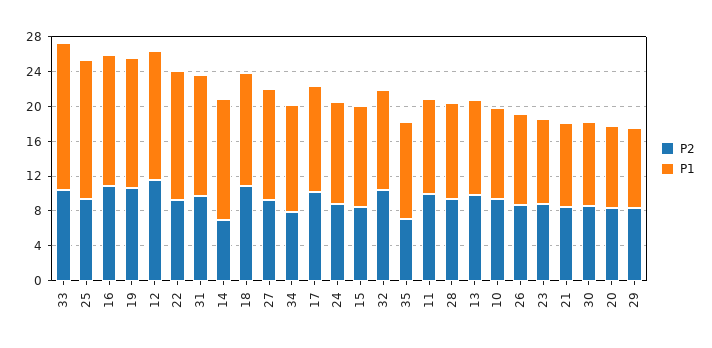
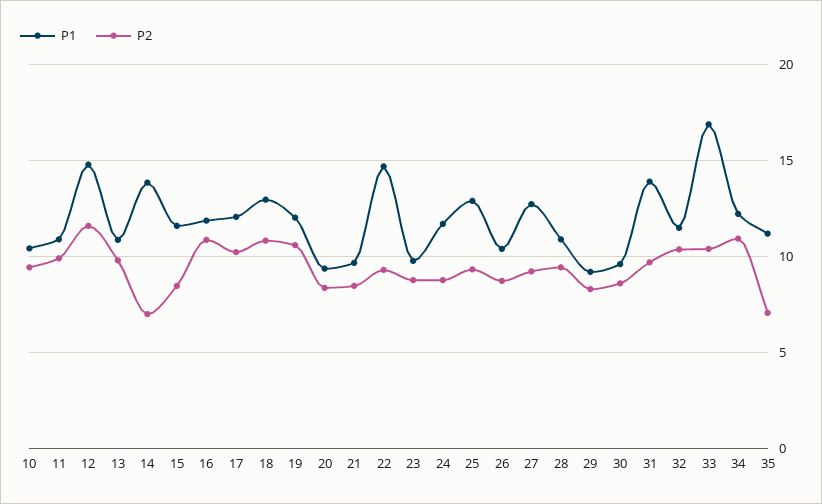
  {
    "P2": {
      "33": 10.5,
      "25": 9.5,
      "16": 11,
      "19": 10.5,
      "12": 11.5,
      "22": 9.5,
      "31": 9.5,
      "14": 7,
      "18": 11,
      "27": 9,
-     "34": 8,
+     "34": 11,
      "17": 10,
      "24": 9,
      "15": 8.5,
      "32": 10.5,
      "35": 7,
      "11": 10,
      "28": 9.5,
      "13": 10,
      "10": 9.5,
      "26": 8.5,
      "23": 9,
      "21": 8.5,
      "30": 8.5,
      "20": 8.5,
      "29": 8.5
    },
    "P1": {
      "33": 17,
-     "25": 16,
+     "25": 13,
-     "16": 15,
+     "16": 12,
-     "19": 15,
+     "19": 12,
      "12": 15,
      "22": 14.5,
      "31": 14,
      "14": 14,
      "18": 13,
      "27": 12.5,
      "34": 12,
      "17": 12,
      "24": 11.5,
      "15": 11.5,
      "32": 11.5,
      "35": 11,
      "11": 11,
      "28": 11,
      "13": 11,
      "10": 10.5,
      "26": 10.5,
      "23": 10,
      "21": 9.5,
      "30": 9.5,
      "20": 9.5,
      "29": 9
    }
  }

